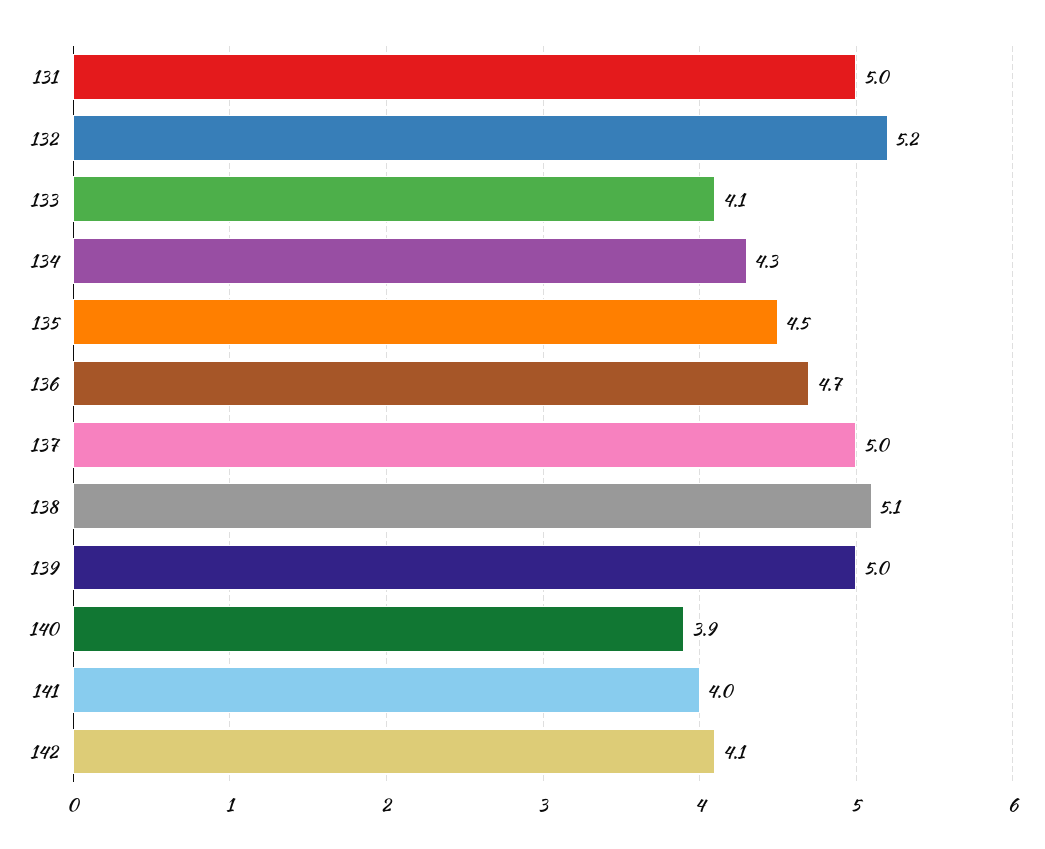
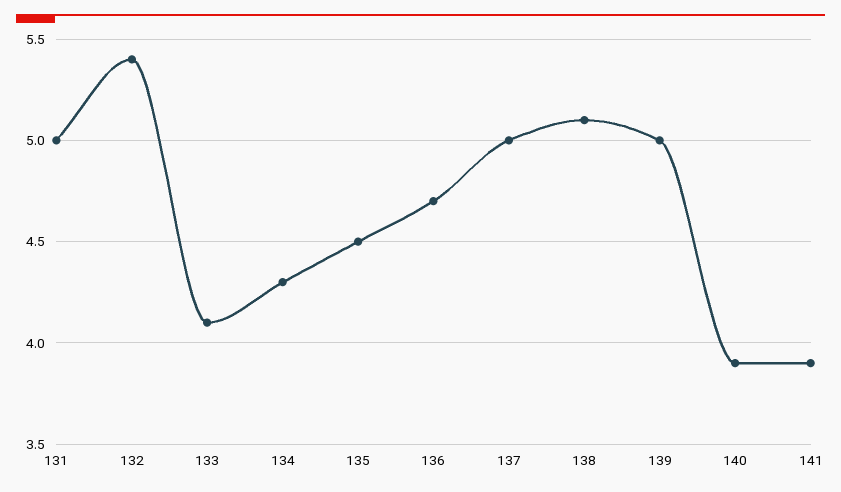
  {
    "131": 5,
-   "132": 5.2,
+   "132": 5.4,
    "133": 4.1,
    "134": 4.3,
    "135": 4.5,
    "136": 4.7,
    "137": 5,
    "138": 5.1,
    "139": 5,
    "140": 3.9,
-   "141": 4,
+   "141": 3.9
-   "142": 4.1
  }

